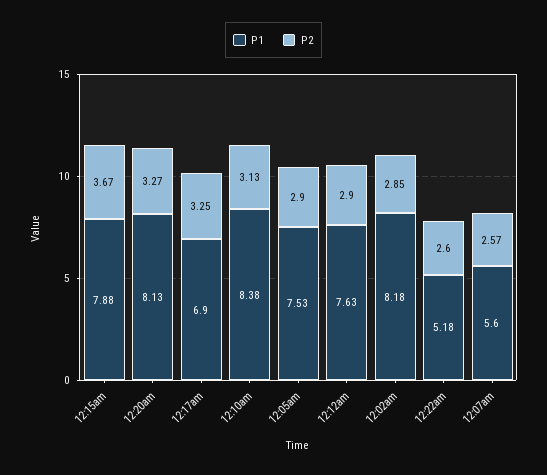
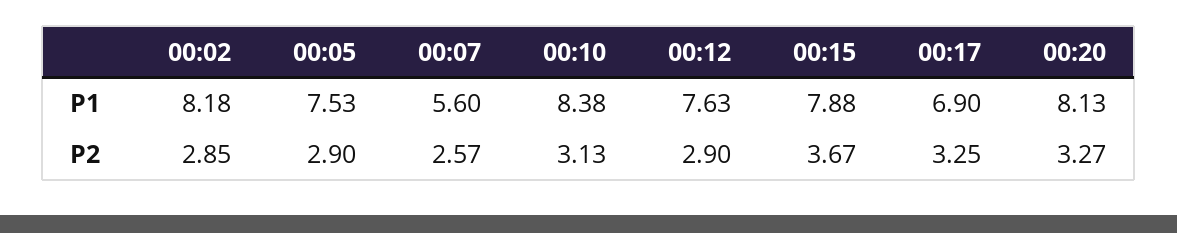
  {
    "P1": {
      "12:15am": 7.88,
      "12:20am": 8.13,
      "12:17am": 6.9,
      "12:10am": 8.38,
      "12:05am": 7.53,
      "12:12am": 7.63,
      "12:02am": 8.18,
-     "12:22am": 5.18,
      "12:07am": 5.6
    },
    "P2": {
      "12:15am": 3.67,
      "12:20am": 3.27,
      "12:17am": 3.25,
      "12:10am": 3.13,
      "12:05am": 2.9,
      "12:12am": 2.9,
      "12:02am": 2.85,
-     "12:22am": 2.6,
      "12:07am": 2.57
    }
  }

